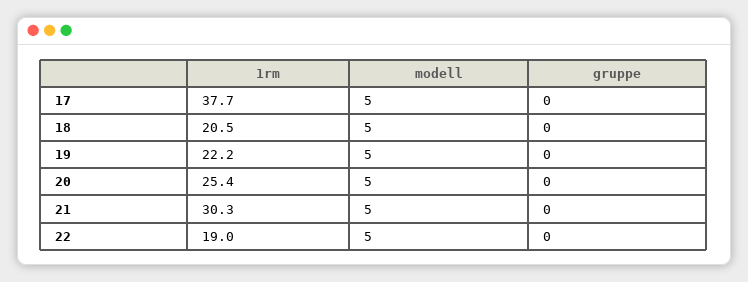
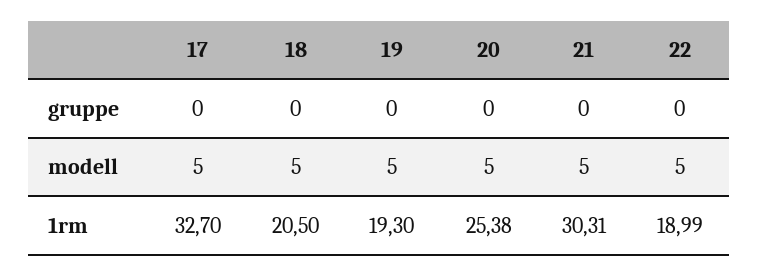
  {
    "1rm": {
-     "17": 37.7,
+     "17": 32.7,
      "18": 20.5,
-     "19": 22.2,
+     "19": 19.3,
      "20": 25.38,
      "21": 30.31,
      "22": 18.99
    },
    "modell": {
      "17": 5,
      "18": 5,
      "19": 5,
      "20": 5,
      "21": 5,
      "22": 5
    },
    "gruppe": {
      "17": 0,
      "18": 0,
      "19": 0,
      "20": 0,
      "21": 0,
      "22": 0
    }
  }

